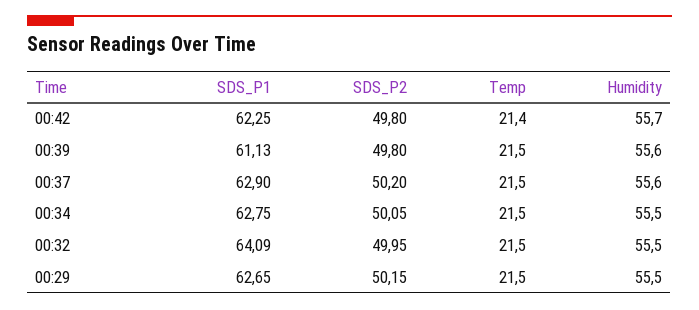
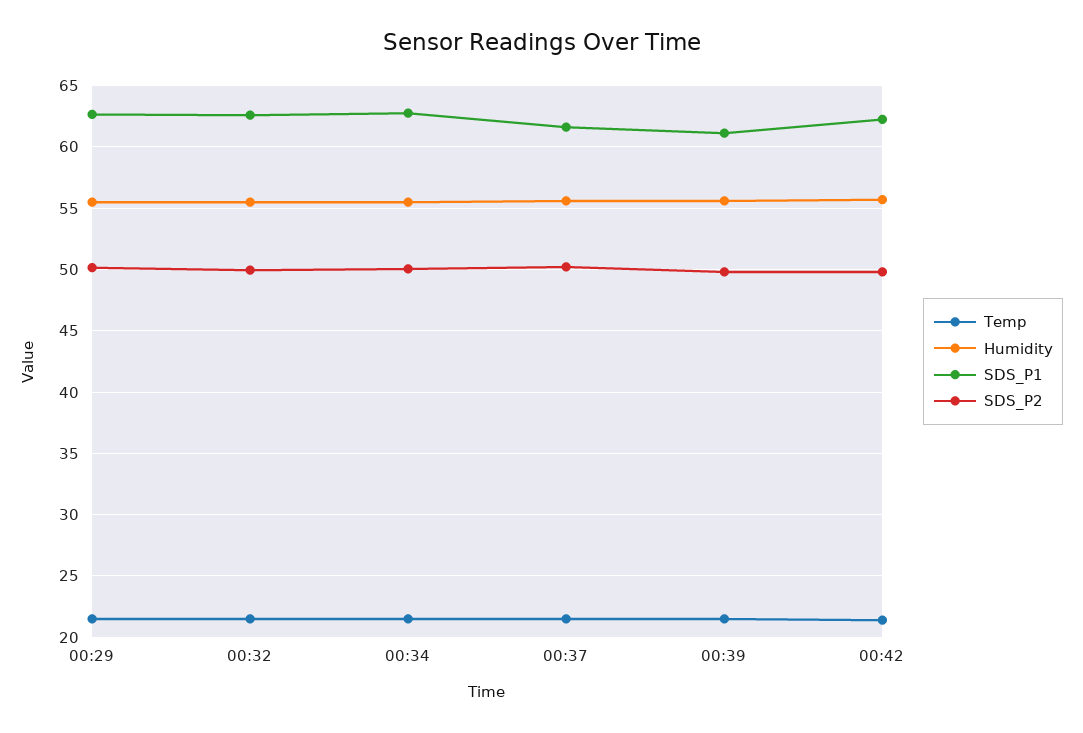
  {
    "SDS_P1": {
      "00:42": 62.25,
      "00:39": 61.13,
-     "00:37": 62.9,
+     "00:37": 61.5,
      "00:34": 62.75,
-     "00:32": 64.09,
+     "00:32": 62.5,
      "00:29": 62.65
    },
    "SDS_P2": {
      "00:42": 49.8,
      "00:39": 49.8,
      "00:37": 50.2,
      "00:34": 50.05,
      "00:32": 49.95,
      "00:29": 50.15
    },
    "Temp": {
      "00:42": 21.4,
      "00:39": 21.5,
      "00:37": 21.5,
      "00:34": 21.5,
      "00:32": 21.5,
      "00:29": 21.5
    },
    "Humidity": {
      "00:42": 55.7,
      "00:39": 55.6,
      "00:37": 55.6,
      "00:34": 55.5,
      "00:32": 55.5,
      "00:29": 55.5
    }
  }

